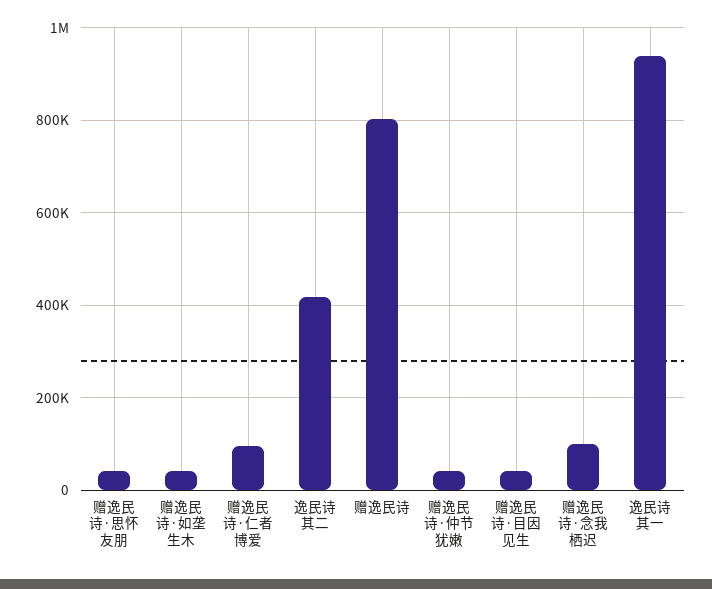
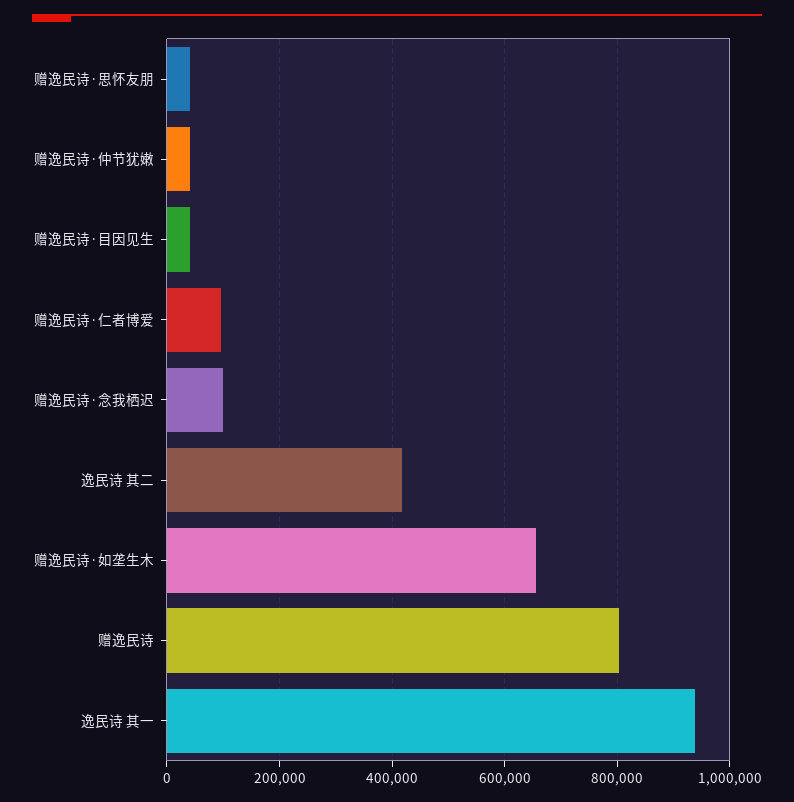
  {
    "赠逸民诗·思怀友朋": 40000,
-   "赠逸民诗·如垄生木": 40000,
+   "赠逸民诗·如垄生木": 660000,
    "赠逸民诗·仁者博爱": 100000,
    "逸民诗 其二": 420000,
    "赠逸民诗": 800000,
    "赠逸民诗·仲节犹嫩": 40000,
    "赠逸民诗·目因见生": 40000,
    "赠逸民诗·念我栖迟": 100000,
    "逸民诗 其一": 940000
  }

